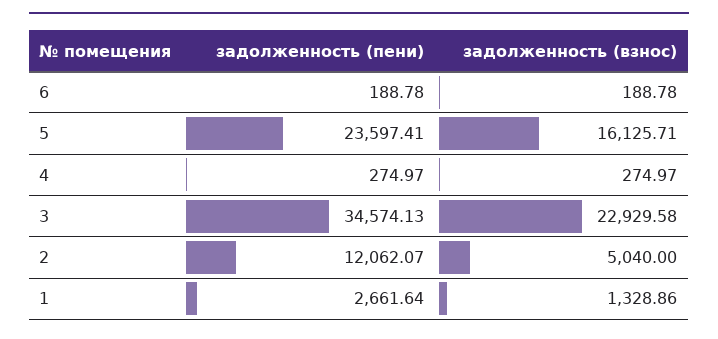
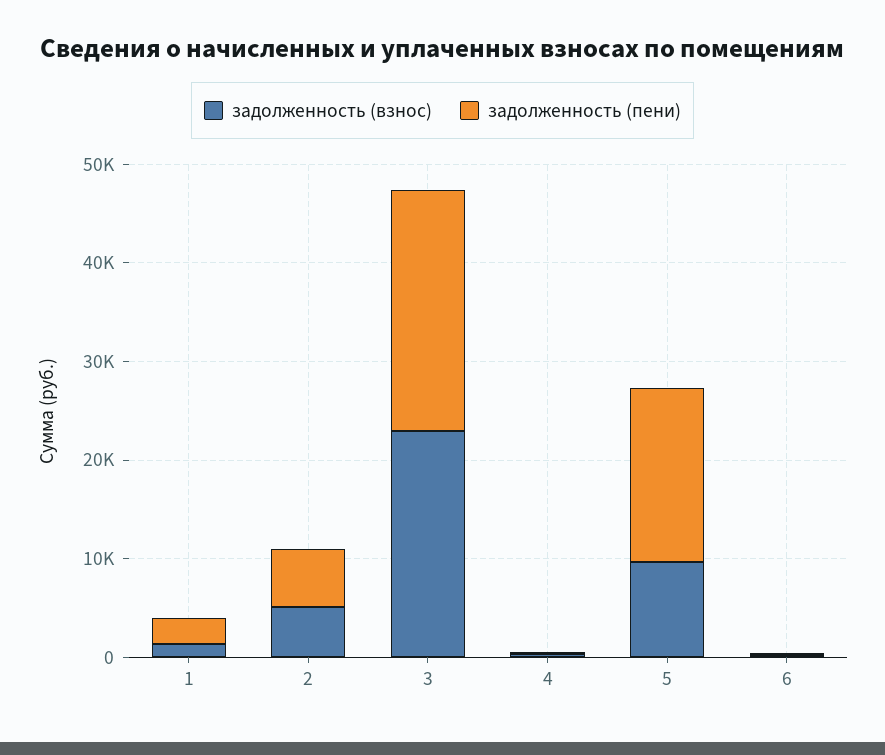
  {
    "задолженность (пени)": {
      "6": 188.78,
-     "5": 23597.41,
+     "5": 18000,
      "4": 274.97,
-     "3": 34574.13,
+     "3": 24000,
-     "2": 12062.07,
+     "2": 6000,
      "1": 2661.64
    },
    "задолженность (взнос)": {
      "6": 188.78,
-     "5": 16125.71,
+     "5": 10000,
      "4": 274.97,
      "3": 22929.58,
      "2": 5040,
      "1": 1328.86
    }
  }

